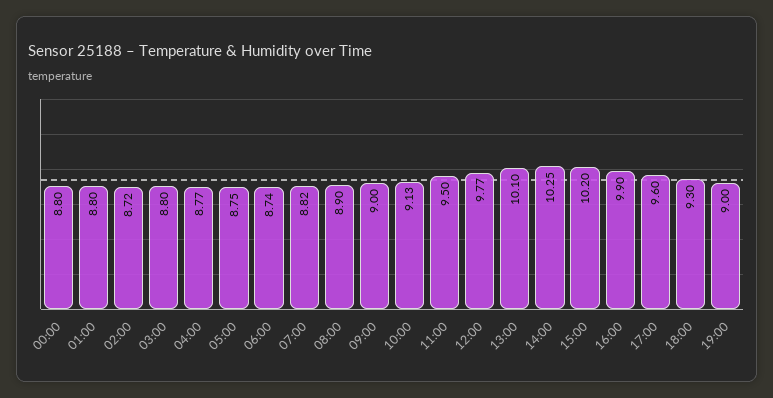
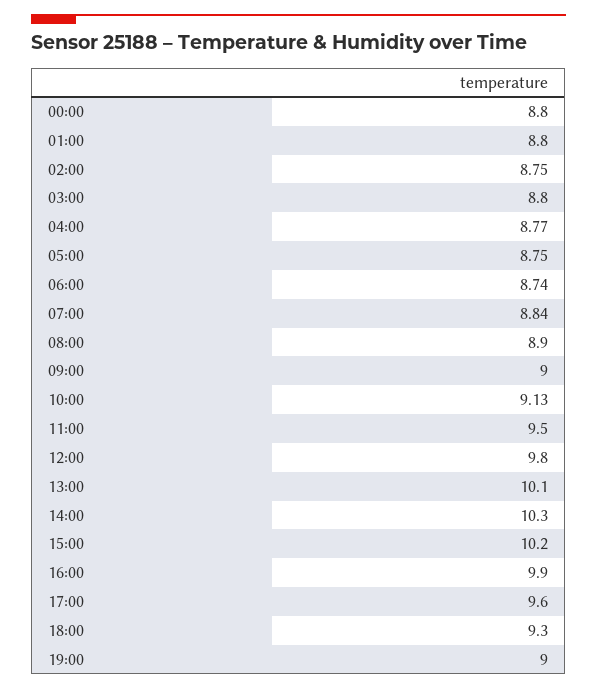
  {
    "00:00": 8.8,
    "01:00": 8.8,
-   "02:00": 8.72,
+   "02:00": 8.75,
    "03:00": 8.8,
    "04:00": 8.77,
    "05:00": 8.75,
    "06:00": 8.74,
-   "07:00": 8.82,
+   "07:00": 8.84,
    "08:00": 8.9,
    "09:00": 9,
    "10:00": 9.13,
    "11:00": 9.5,
-   "12:00": 9.77,
+   "12:00": 9.8,
    "13:00": 10.1,
-   "14:00": 10.25,
+   "14:00": 10.3,
    "15:00": 10.2,
    "16:00": 9.9,
    "17:00": 9.6,
    "18:00": 9.3,
    "19:00": 9
  }

